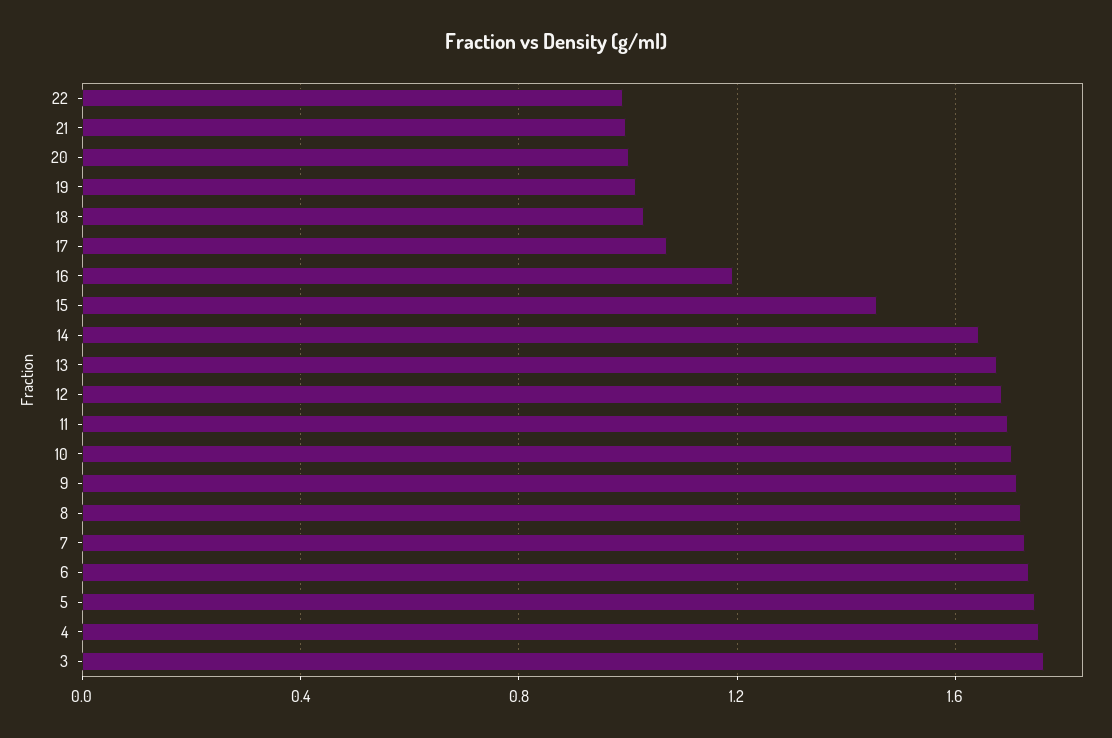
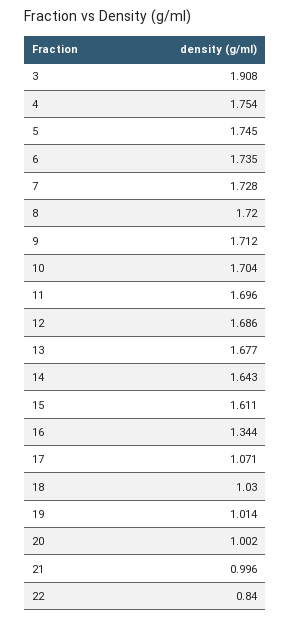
  {
-   "22": 1,
+   "22": 0.84,
    "21": 0.996,
    "20": 1.002,
    "19": 1.014,
    "18": 1.03,
    "17": 1.071,
-   "16": 1.2,
+   "16": 1.344,
-   "15": 1.45,
+   "15": 1.611,
    "14": 1.643,
    "13": 1.677,
    "12": 1.686,
    "11": 1.696,
    "10": 1.704,
    "9": 1.712,
    "8": 1.72,
    "7": 1.728,
    "6": 1.735,
    "5": 1.745,
    "4": 1.754,
-   "3": 1.75
+   "3": 1.908
  }

